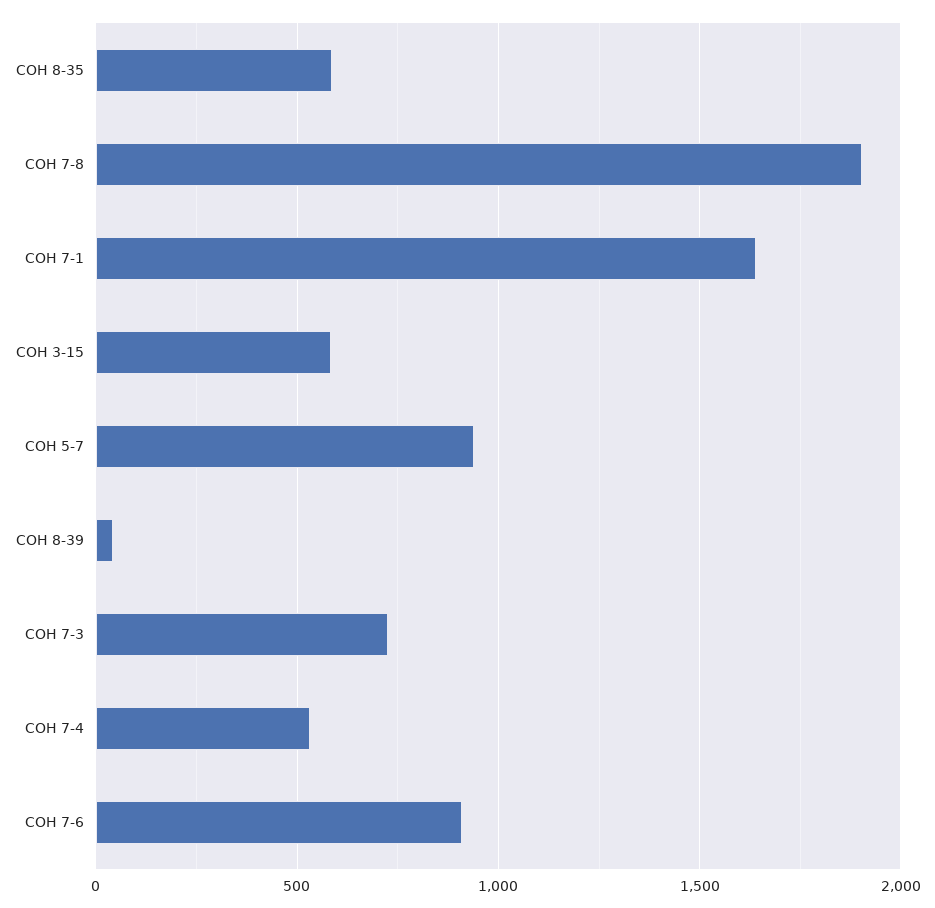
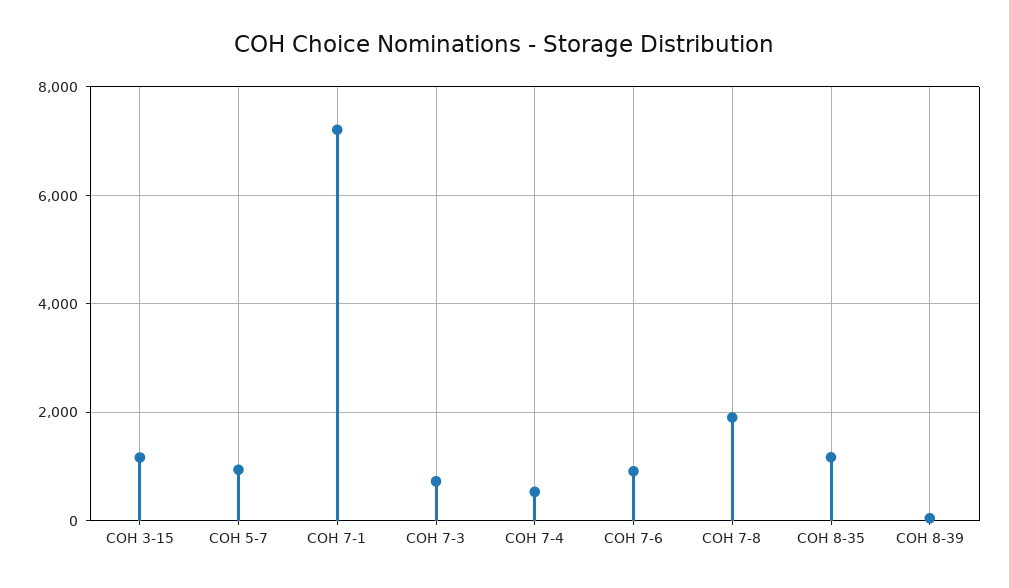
  {
-   "COH 8-35": 600,
+   "COH 8-35": 1200,
    "COH 7-8": 1900,
-   "COH 7-1": 1650,
+   "COH 7-1": 7200,
-   "COH 3-15": 600,
+   "COH 3-15": 1200,
    "COH 5-7": 950,
    "COH 8-39": 50,
    "COH 7-3": 750,
    "COH 7-4": 550,
    "COH 7-6": 900
  }

